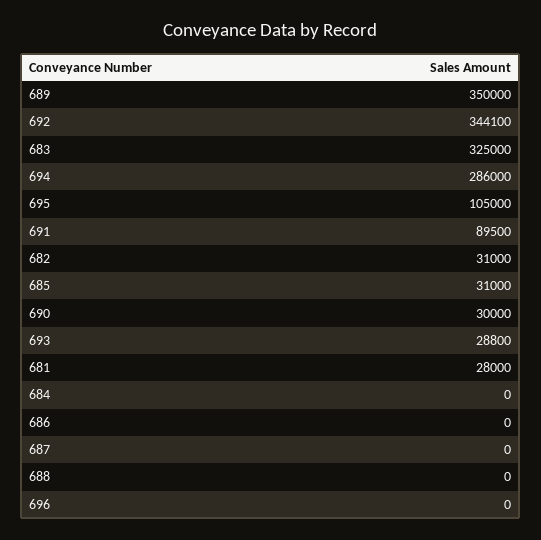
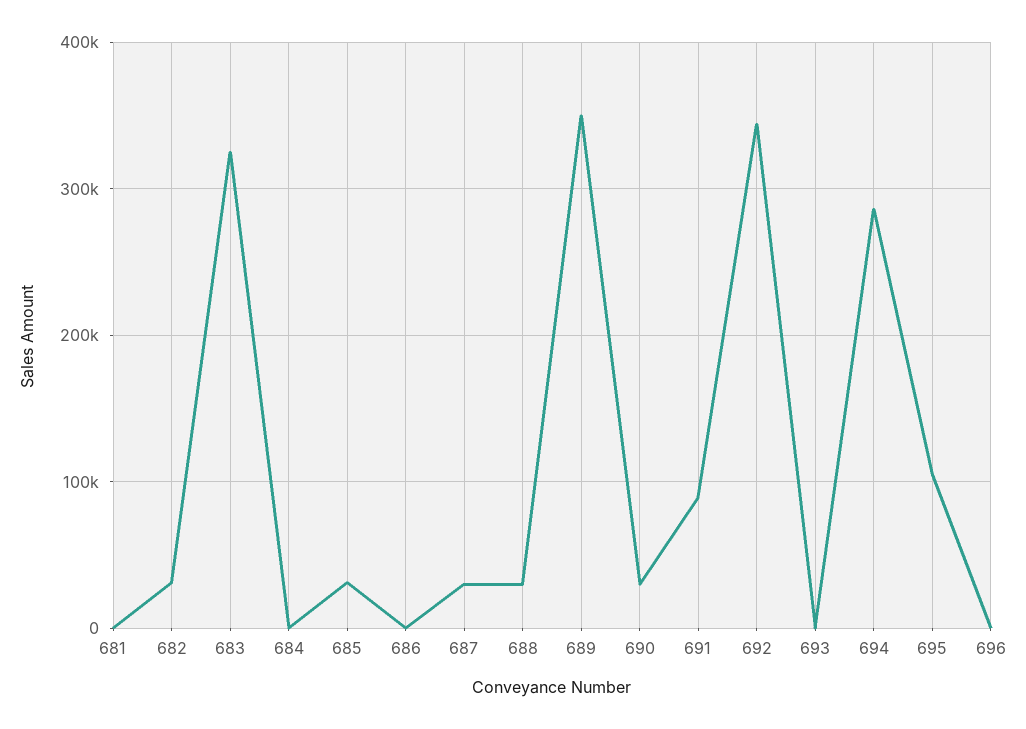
  {
    "689": 350000,
    "692": 344100,
    "683": 325000,
    "694": 286000,
    "695": 105000,
    "691": 89500,
    "682": 31000,
    "685": 31000,
    "690": 30000,
-   "693": 28800,
+   "693": 0,
-   "681": 28000,
+   "681": 0,
    "684": 0,
    "686": 0,
-   "687": 0,
+   "687": 30000,
-   "688": 0,
+   "688": 30000,
    "696": 0
  }

